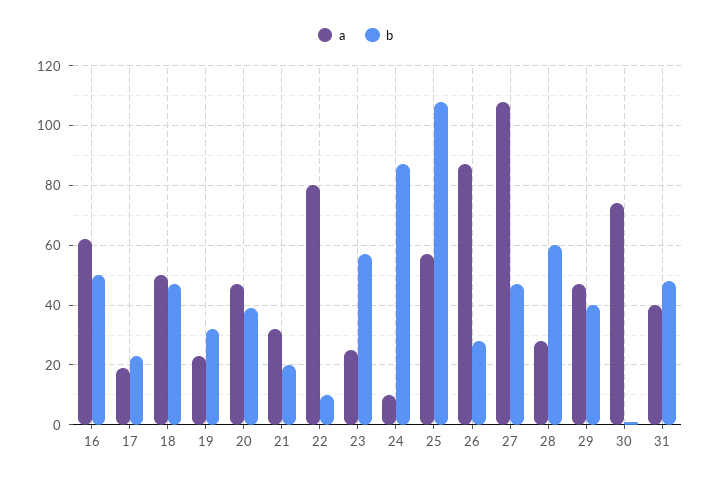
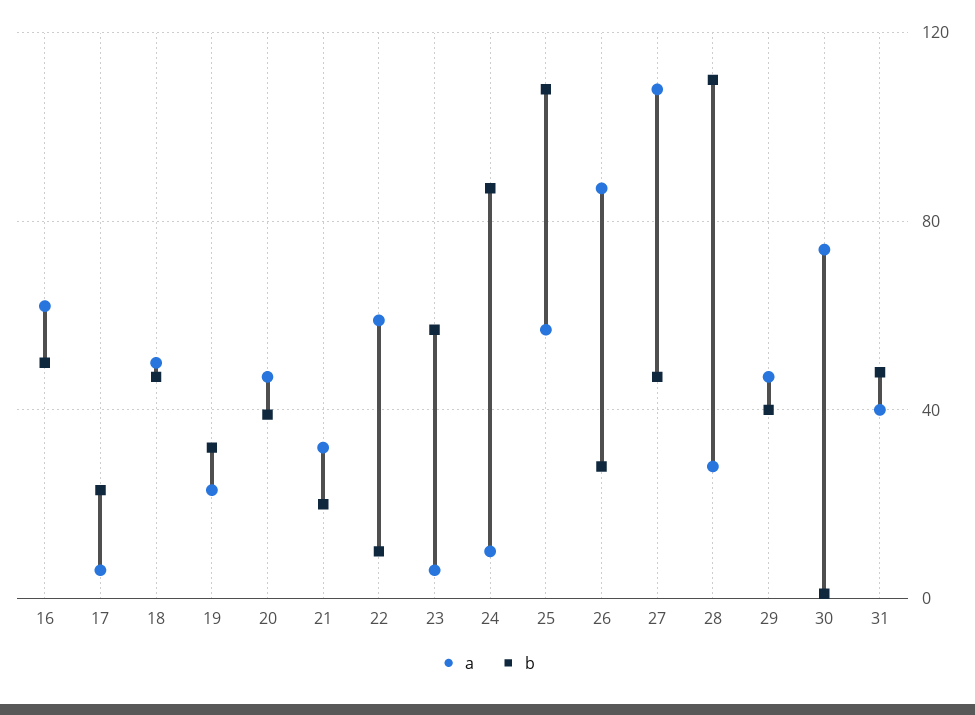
  {
    "a": {
      "16": 60,
-     "17": 20,
+     "17": 5,
      "18": 50,
      "19": 25,
      "20": 45,
      "21": 30,
-     "22": 80,
+     "22": 60,
-     "23": 25,
+     "23": 5,
      "24": 10,
      "25": 55,
      "26": 85,
      "27": 110,
      "28": 30,
      "29": 45,
      "30": 75,
      "31": 40
    },
    "b": {
      "16": 50,
      "17": 25,
      "18": 45,
      "19": 30,
      "20": 40,
      "21": 20,
      "22": 10,
      "23": 55,
      "24": 85,
      "25": 110,
      "26": 30,
      "27": 45,
-     "28": 60,
+     "28": 110,
      "29": 40,
      "30": 0,
      "31": 50
    }
  }

